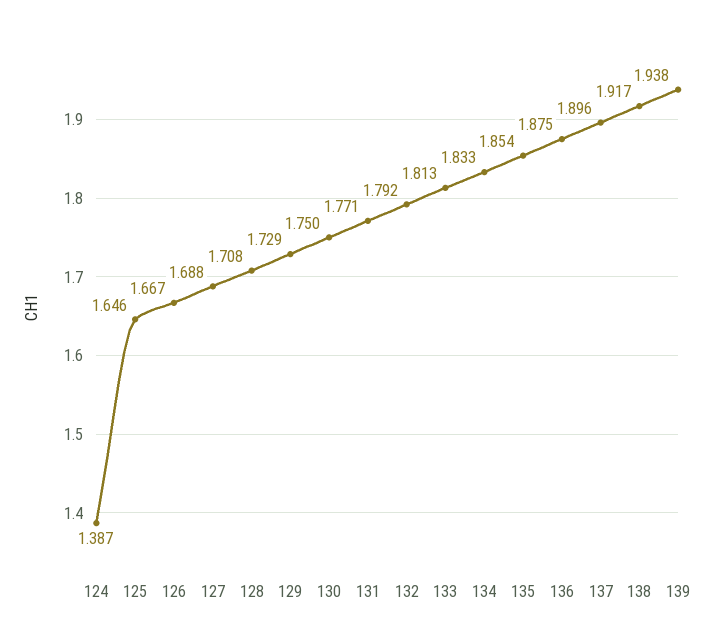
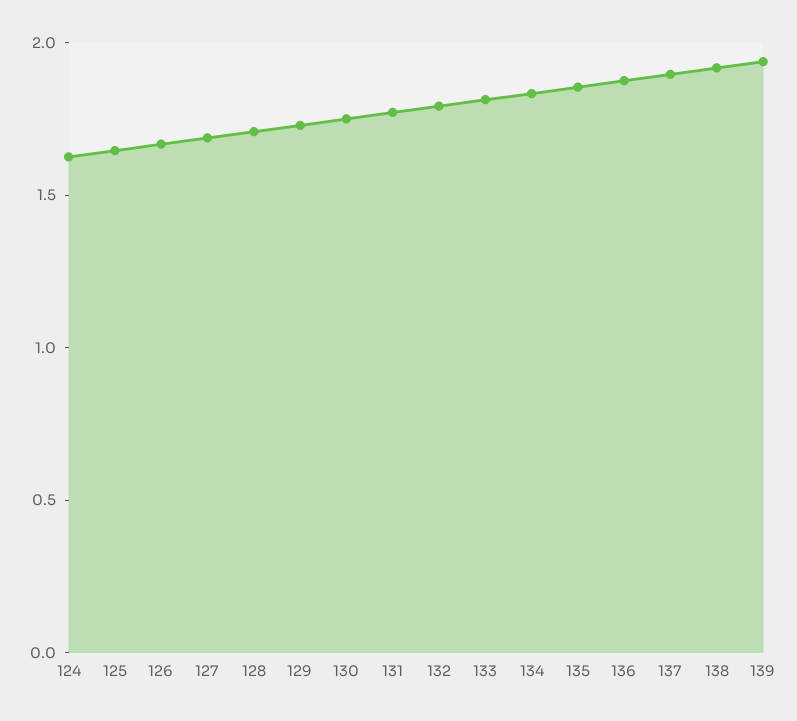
  {
-   "124": 1.387,
+   "124": 1.6,
    "125": 1.646,
    "126": 1.667,
    "127": 1.688,
    "128": 1.708,
    "129": 1.729,
    "130": 1.75,
    "131": 1.771,
    "132": 1.792,
    "133": 1.813,
    "134": 1.833,
    "135": 1.854,
    "136": 1.875,
    "137": 1.896,
    "138": 1.917,
    "139": 1.938
  }

